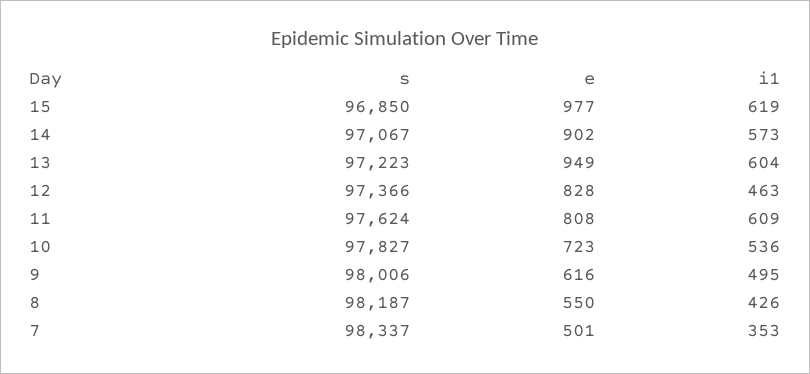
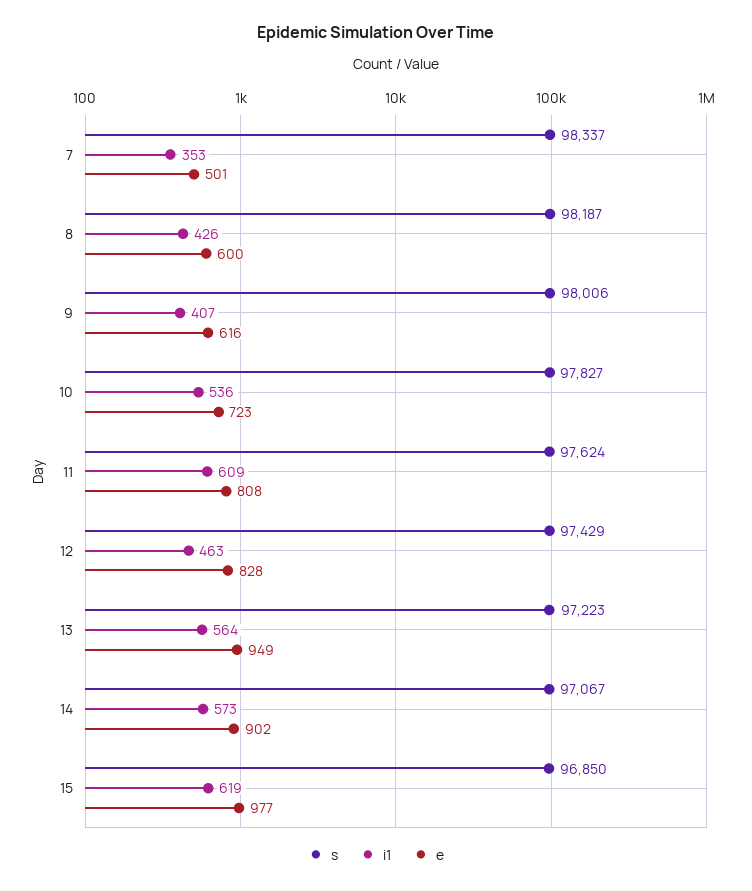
  {
    "s": {
      "15": 96850,
      "14": 97067,
      "13": 97223,
-     "12": 97366,
+     "12": 97429,
      "11": 97624,
      "10": 97827,
      "9": 98006,
      "8": 98187,
      "7": 98337
    },
    "e": {
      "15": 977,
      "14": 902,
      "13": 949,
      "12": 828,
      "11": 808,
      "10": 723,
      "9": 616,
-     "8": 550,
+     "8": 600,
      "7": 501
    },
    "i1": {
      "15": 619,
      "14": 573,
-     "13": 604,
+     "13": 564,
      "12": 463,
      "11": 609,
      "10": 536,
-     "9": 495,
+     "9": 407,
      "8": 426,
      "7": 353
    }
  }

